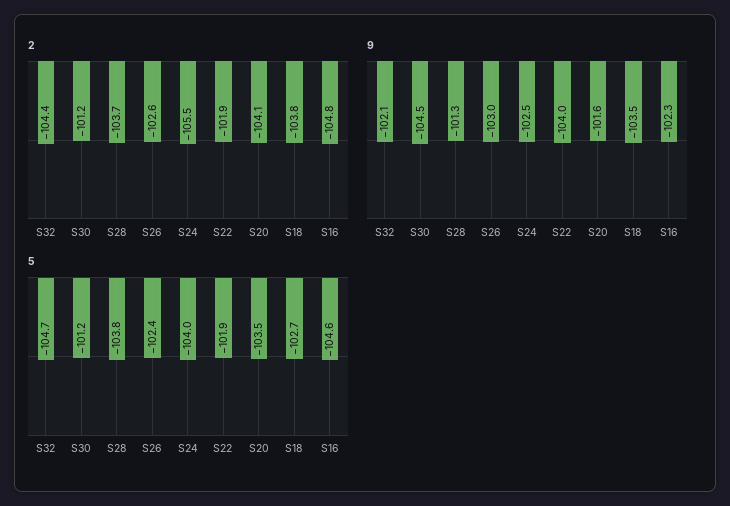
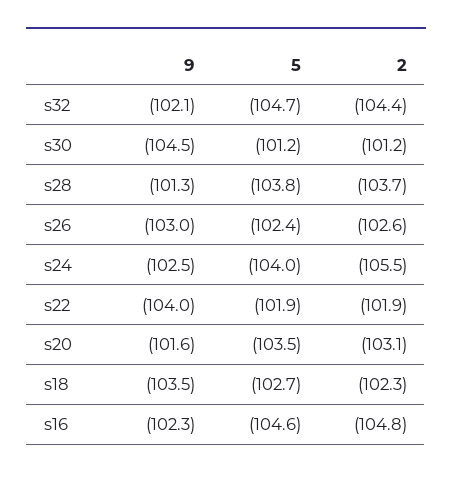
  {
    "2": {
      "S32": -104.4,
      "S30": -101.2,
      "S28": -103.7,
      "S26": -102.6,
      "S24": -105.5,
      "S22": -101.9,
-     "S20": -104.1,
+     "S20": -103.1,
-     "S18": -103.8,
+     "S18": -102.3,
      "S16": -104.8
    },
    "9": {
      "S32": -102.1,
      "S30": -104.5,
      "S28": -101.3,
      "S26": -103,
      "S24": -102.5,
      "S22": -104,
      "S20": -101.6,
      "S18": -103.5,
      "S16": -102.3
    },
    "5": {
      "S32": -104.7,
      "S30": -101.2,
      "S28": -103.8,
      "S26": -102.4,
      "S24": -104,
      "S22": -101.9,
      "S20": -103.5,
      "S18": -102.7,
      "S16": -104.6
    }
  }

